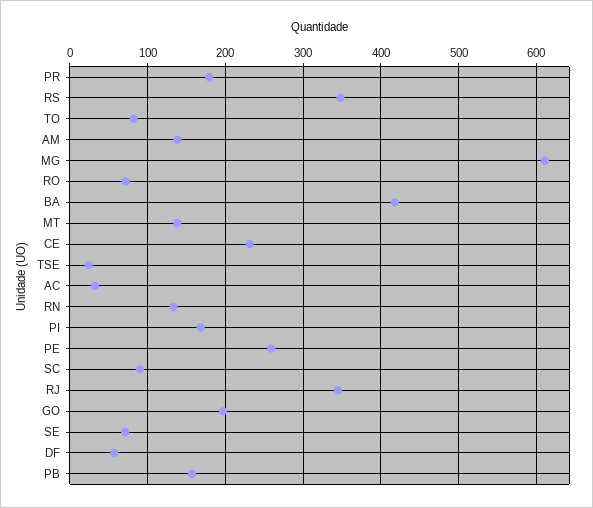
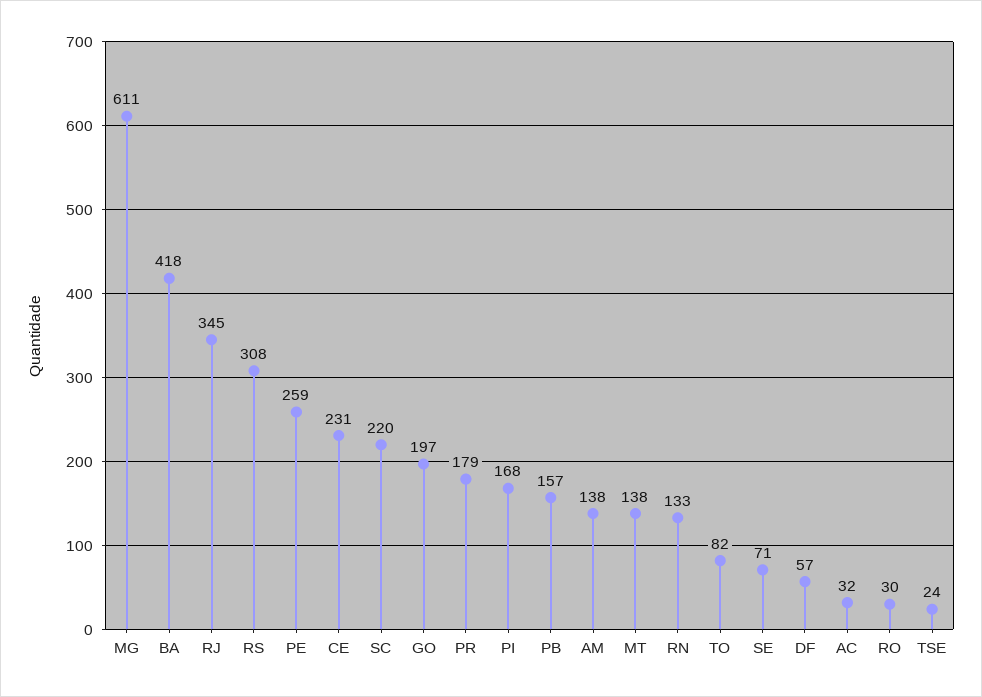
  {
    "PR": 179,
-   "RS": 350,
+   "RS": 308,
    "TO": 82,
    "AM": 138,
    "MG": 611,
-   "RO": 70,
+   "RO": 30,
    "BA": 418,
    "MT": 138,
    "CE": 231,
    "TSE": 24,
    "AC": 32,
    "RN": 133,
    "PI": 168,
    "PE": 259,
-   "SC": 90,
+   "SC": 220,
    "RJ": 345,
    "GO": 197,
    "SE": 71,
    "DF": 57,
    "PB": 157
  }

